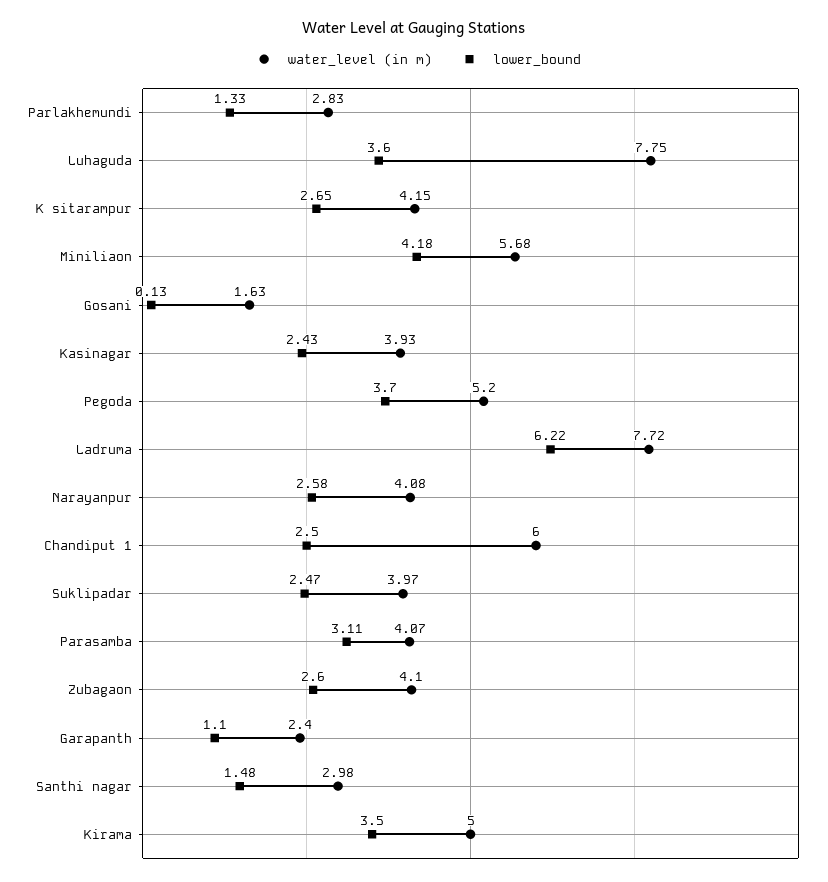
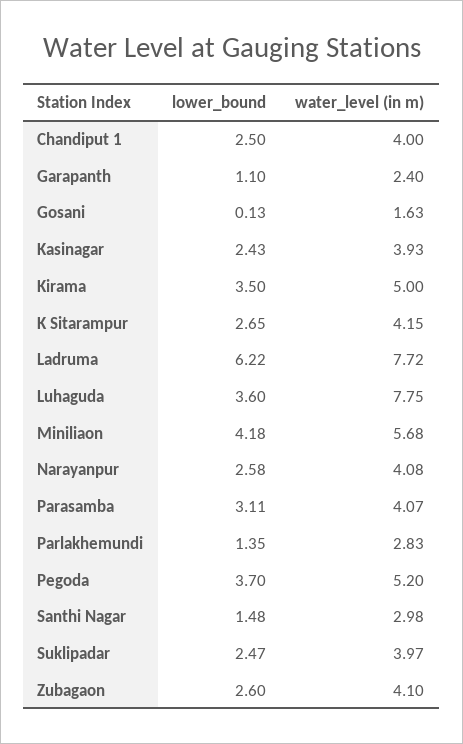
  {
    "water_level (in m)": {
      "Parlakhemundi": 2.83,
      "Luhaguda": 7.75,
      "K sitarampur": 4.15,
      "Miniliaon": 5.68,
      "Gosani": 1.63,
      "Kasinagar": 3.93,
      "Pegoda": 5.2,
      "Ladruma": 7.72,
      "Narayanpur": 4.08,
-     "Chandiput 1": 6,
+     "Chandiput 1": 4,
      "Suklipadar": 3.97,
      "Parasamba": 4.07,
      "Zubagaon": 4.1,
      "Garapanth": 2.4,
      "Santhi nagar": 2.98,
      "Kirama": 5
    },
    "lower_bound": {
-     "Parlakhemundi": 1.33,
+     "Parlakhemundi": 1.35,
      "Luhaguda": 3.6,
      "K sitarampur": 2.65,
      "Miniliaon": 4.18,
      "Gosani": 0.13,
      "Kasinagar": 2.43,
      "Pegoda": 3.7,
      "Ladruma": 6.22,
      "Narayanpur": 2.58,
      "Chandiput 1": 2.5,
      "Suklipadar": 2.47,
      "Parasamba": 3.11,
      "Zubagaon": 2.6,
      "Garapanth": 1.1,
      "Santhi nagar": 1.48,
      "Kirama": 3.5
    }
  }

